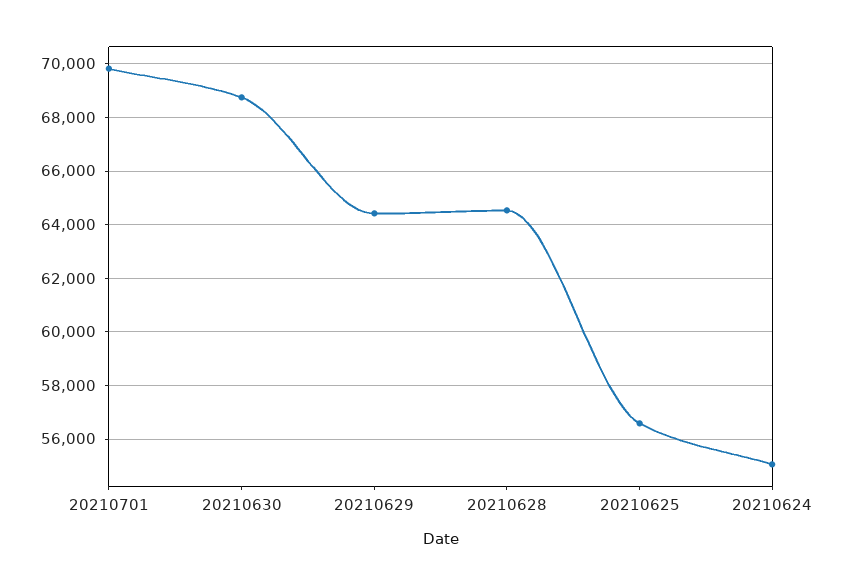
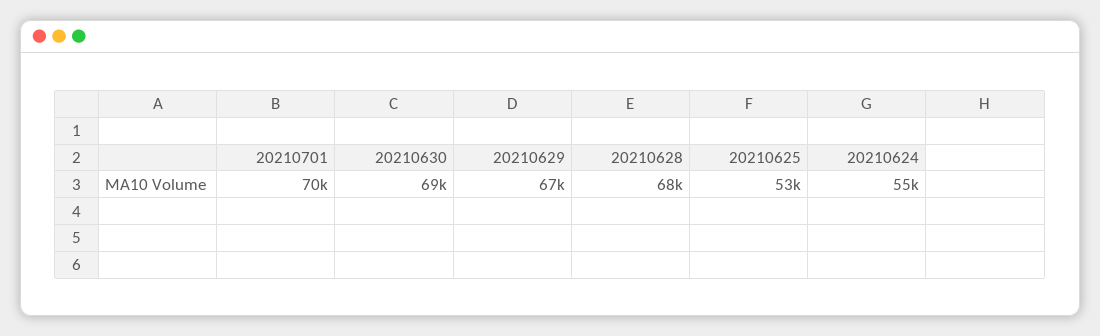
  {
    "20210701": 70000,
    "20210630": 69000,
-   "20210629": 64500,
+   "20210629": 67000,
-   "20210628": 64500,
+   "20210628": 68000,
-   "20210625": 56500,
+   "20210625": 53000,
    "20210624": 55000
  }

